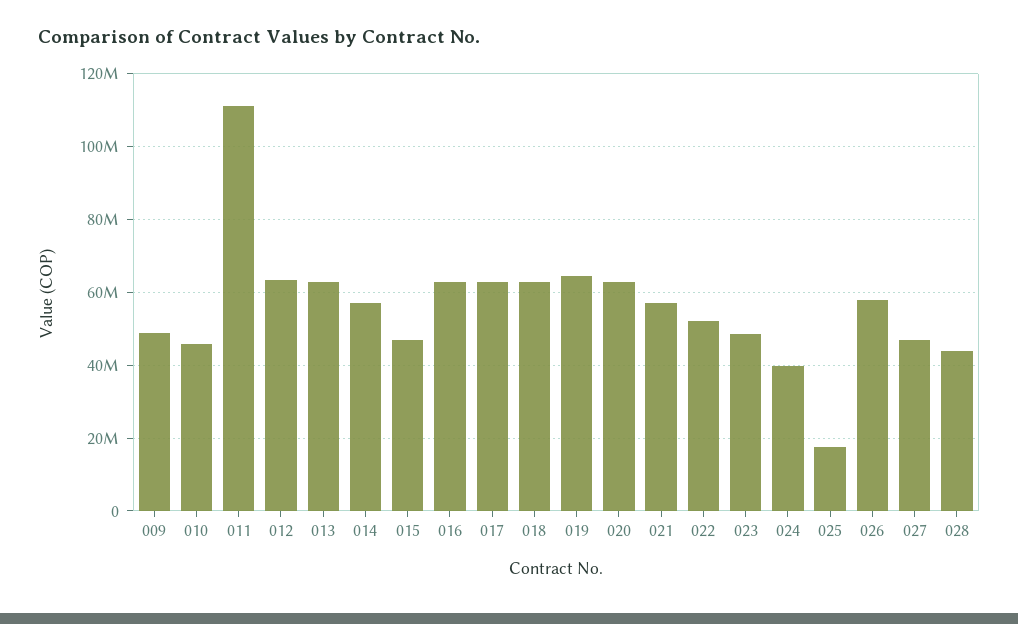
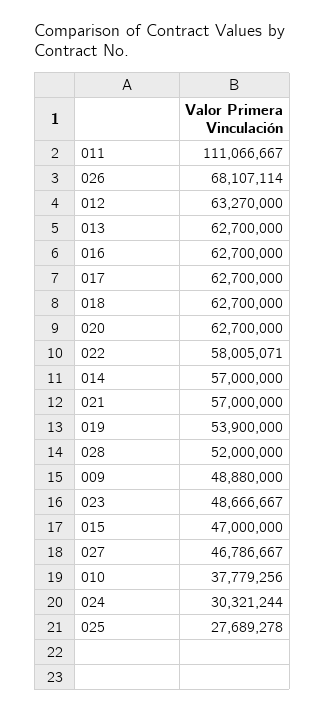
  {
    "009": 48880000,
-   "010": 46000000,
+   "010": 37779256,
    "011": 111066667,
    "012": 63270000,
    "013": 62700000,
    "014": 57000000,
    "015": 47000000,
    "016": 62700000,
    "017": 62700000,
    "018": 62700000,
-   "019": 64000000,
+   "019": 53900000,
    "020": 62700000,
    "021": 57000000,
-   "022": 52000000,
+   "022": 58005071,
    "023": 48666667,
-   "024": 40000000,
+   "024": 30321244,
-   "025": 18000000,
+   "025": 27689278,
-   "026": 58000000,
+   "026": 68107114,
    "027": 46786667,
-   "028": 44000000
+   "028": 52000000
  }

